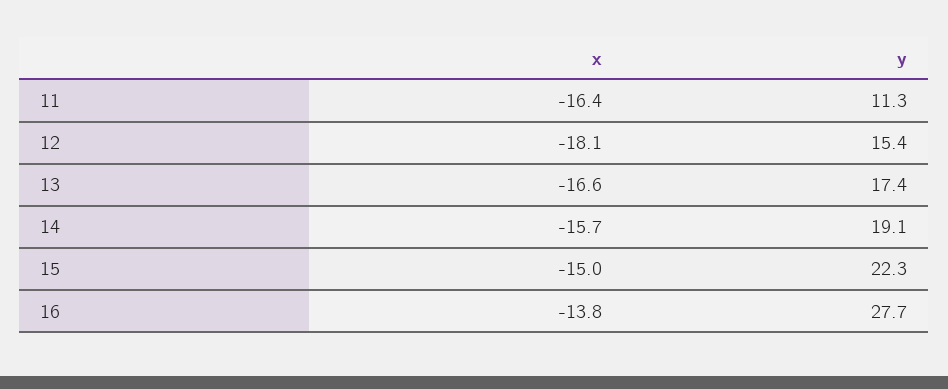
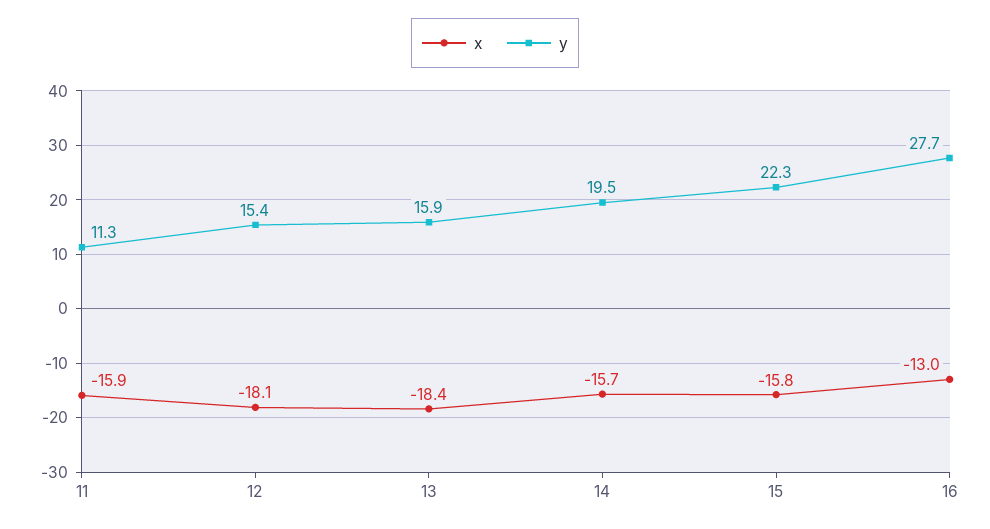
  {
    "x": {
-     "11": -16.4,
+     "11": -15.9,
      "12": -18.1,
-     "13": -16.6,
+     "13": -18.4,
      "14": -15.7,
-     "15": -15,
+     "15": -15.8,
-     "16": -13.8
+     "16": -13
    },
    "y": {
      "11": 11.3,
      "12": 15.4,
-     "13": 17.4,
+     "13": 15.9,
-     "14": 19.1,
+     "14": 19.5,
      "15": 22.3,
      "16": 27.7
    }
  }

